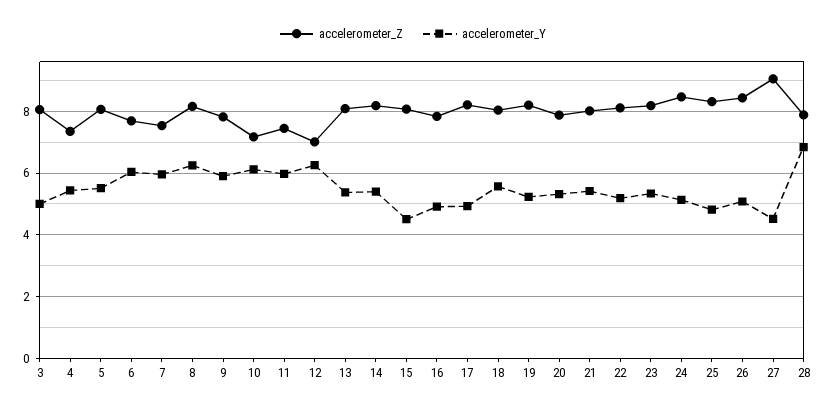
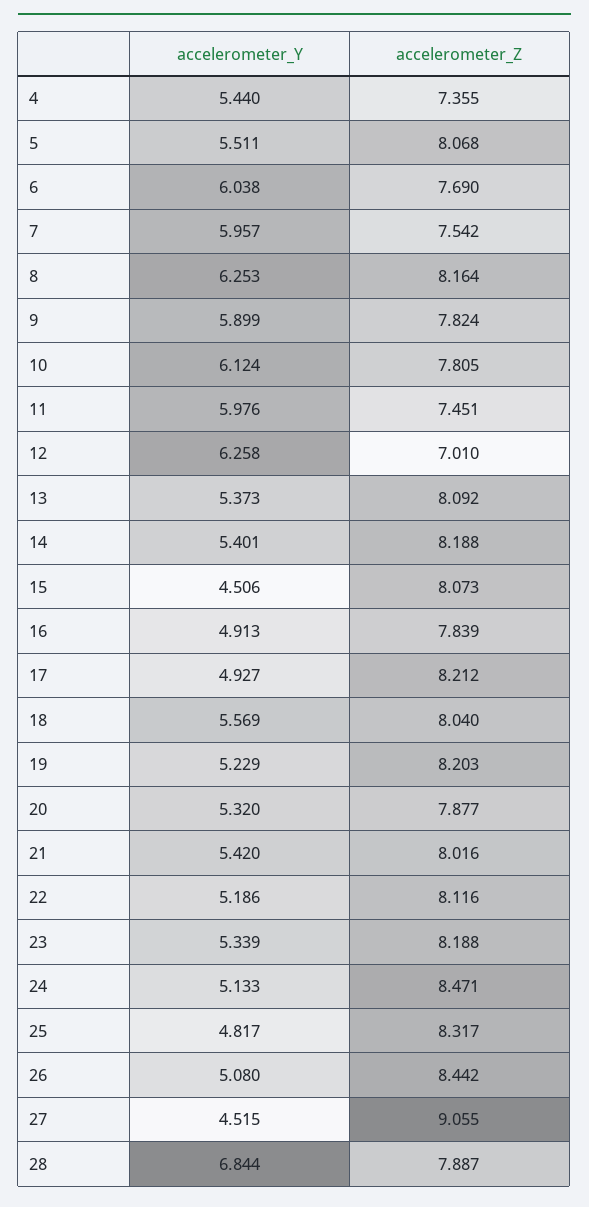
  {
    "accelerometer_Z": {
-     "3": 8,
      "4": 7.355,
      "5": 8.068,
      "6": 7.69,
      "7": 7.542,
      "8": 8.164,
      "9": 7.824,
-     "10": 7.2,
+     "10": 7.805,
      "11": 7.451,
      "12": 7.01,
      "13": 8.092,
      "14": 8.188,
      "15": 8.073,
      "16": 7.839,
      "17": 8.212,
      "18": 8.04,
      "19": 8.203,
      "20": 7.877,
      "21": 8.016,
      "22": 8.116,
      "23": 8.188,
      "24": 8.471,
      "25": 8.317,
      "26": 8.442,
      "27": 9.055,
      "28": 7.887
    },
    "accelerometer_Y": {
-     "3": 5,
      "4": 5.44,
      "5": 5.511,
      "6": 6.038,
      "7": 5.957,
      "8": 6.253,
      "9": 5.899,
      "10": 6.124,
      "11": 5.976,
      "12": 6.258,
      "13": 5.373,
      "14": 5.401,
      "15": 4.506,
      "16": 4.913,
      "17": 4.927,
      "18": 5.569,
      "19": 5.229,
      "20": 5.32,
      "21": 5.42,
      "22": 5.186,
      "23": 5.339,
      "24": 5.133,
      "25": 4.817,
      "26": 5.08,
      "27": 4.515,
      "28": 6.844
    }
  }

